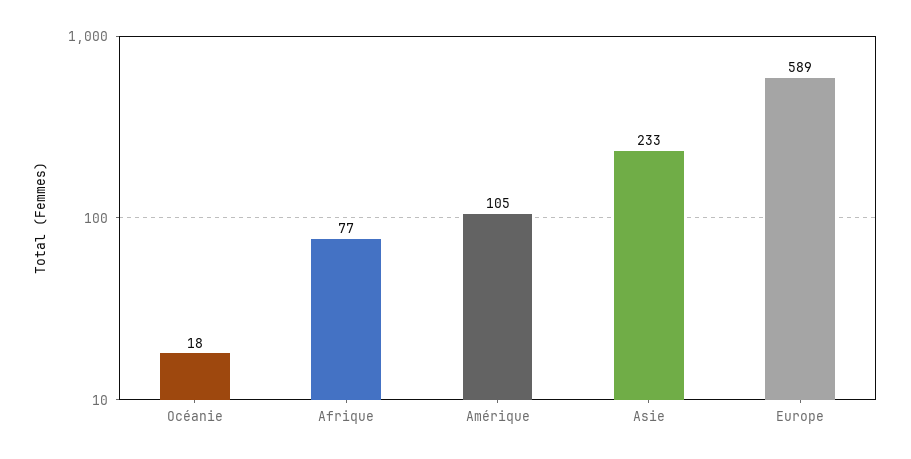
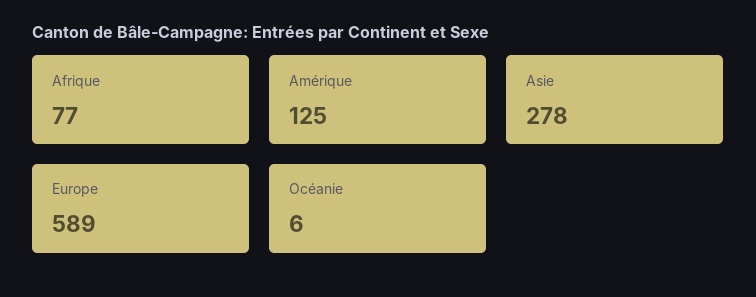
  {
-   "Océanie": 18,
+   "Océanie": 6,
    "Afrique": 77,
-   "Amérique": 105,
+   "Amérique": 125,
-   "Asie": 233,
+   "Asie": 278,
    "Europe": 589
  }

